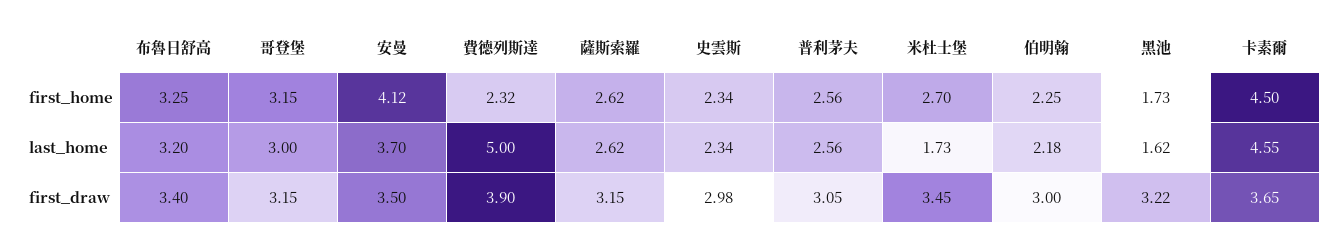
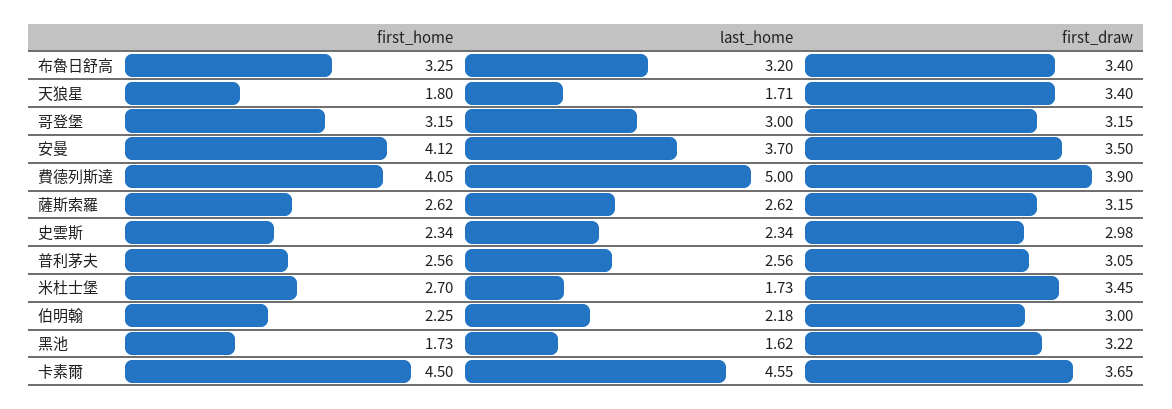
  {
    "布魯日舒高": {
      "first_home": 3.25,
      "last_home": 3.2,
      "first_draw": 3.4
    },
    "哥登堡": {
      "first_home": 3.15,
      "last_home": 3,
      "first_draw": 3.15
    },
    "安曼": {
      "first_home": 4.12,
      "last_home": 3.7,
      "first_draw": 3.5
    },
    "費德列斯達": {
-     "first_home": 2.32,
+     "first_home": 4.05,
      "last_home": 5,
      "first_draw": 3.9
    },
    "薩斯索羅": {
      "first_home": 2.62,
      "last_home": 2.62,
      "first_draw": 3.15
    },
    "史雲斯": {
      "first_home": 2.34,
      "last_home": 2.34,
      "first_draw": 2.98
    },
    "普利茅夫": {
      "first_home": 2.56,
      "last_home": 2.56,
      "first_draw": 3.05
    },
    "米杜士堡": {
      "first_home": 2.7,
      "last_home": 1.73,
      "first_draw": 3.45
    },
    "伯明翰": {
      "first_home": 2.25,
      "last_home": 2.18,
      "first_draw": 3
    },
    "黑池": {
      "first_home": 1.73,
      "last_home": 1.62,
      "first_draw": 3.22
    },
    "卡素爾": {
      "first_home": 4.5,
      "last_home": 4.55,
      "first_draw": 3.65
-   }
+   },
+   "天狼星": {
+     "first_home": 1.8,
+     "last_home": 1.71,
+     "first_draw": 3.4
+   }
  }

